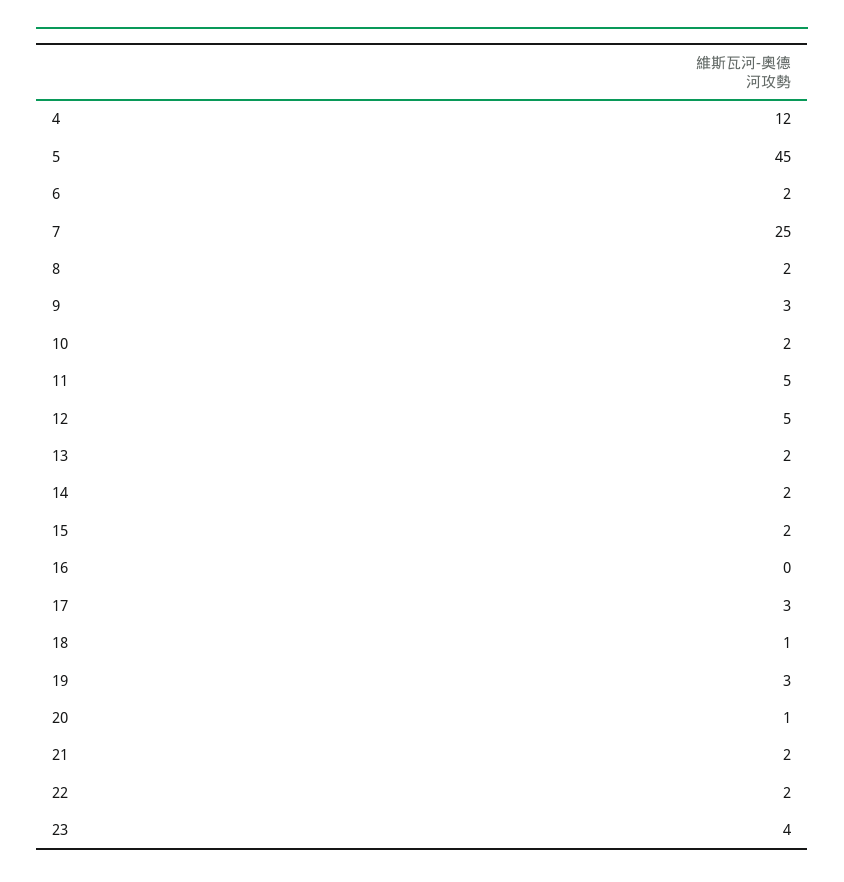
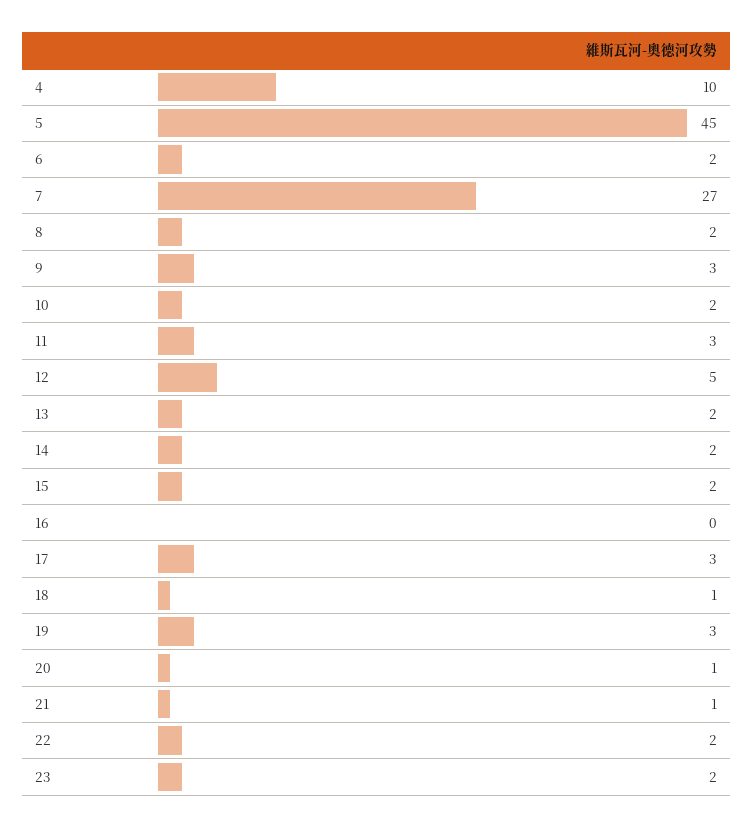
  {
-   "4": 12,
+   "4": 10,
    "5": 45,
    "6": 2,
-   "7": 25,
+   "7": 27,
    "8": 2,
    "9": 3,
    "10": 2,
-   "11": 5,
+   "11": 3,
    "12": 5,
    "13": 2,
    "14": 2,
    "15": 2,
    "16": 0,
    "17": 3,
    "18": 1,
    "19": 3,
    "20": 1,
-   "21": 2,
+   "21": 1,
    "22": 2,
-   "23": 4
+   "23": 2
  }

